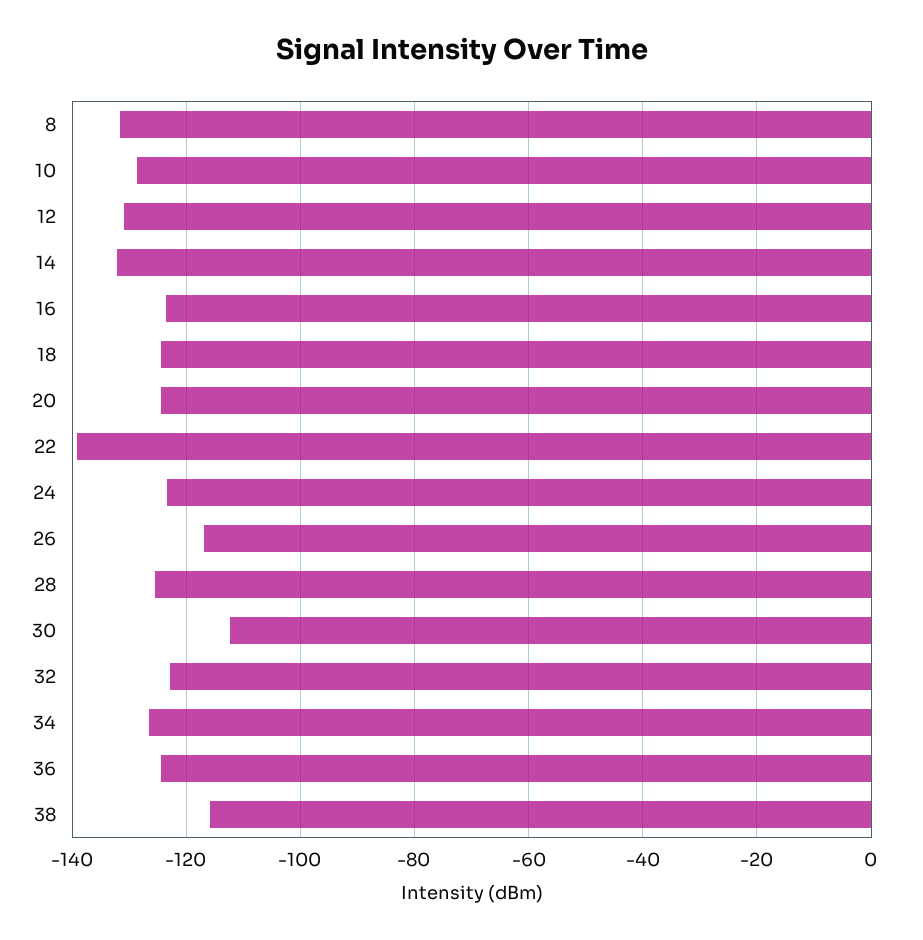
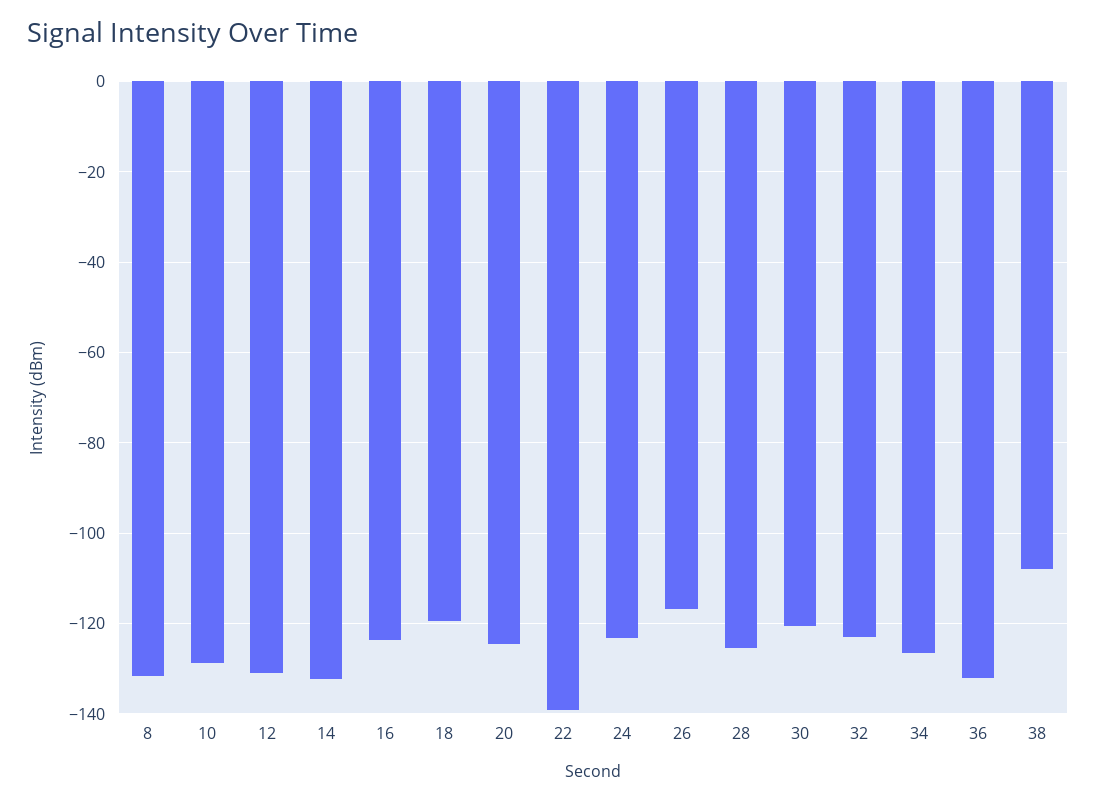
  {
    "8": -132,
    "10": -128,
    "12": -130,
    "14": -132,
    "16": -124,
-   "18": -124,
+   "18": -120,
    "20": -124,
    "22": -140,
    "24": -124,
    "26": -116,
    "28": -126,
-   "30": -112,
+   "30": -120,
    "32": -122,
    "34": -126,
-   "36": -124,
+   "36": -132,
-   "38": -116
+   "38": -108
  }

